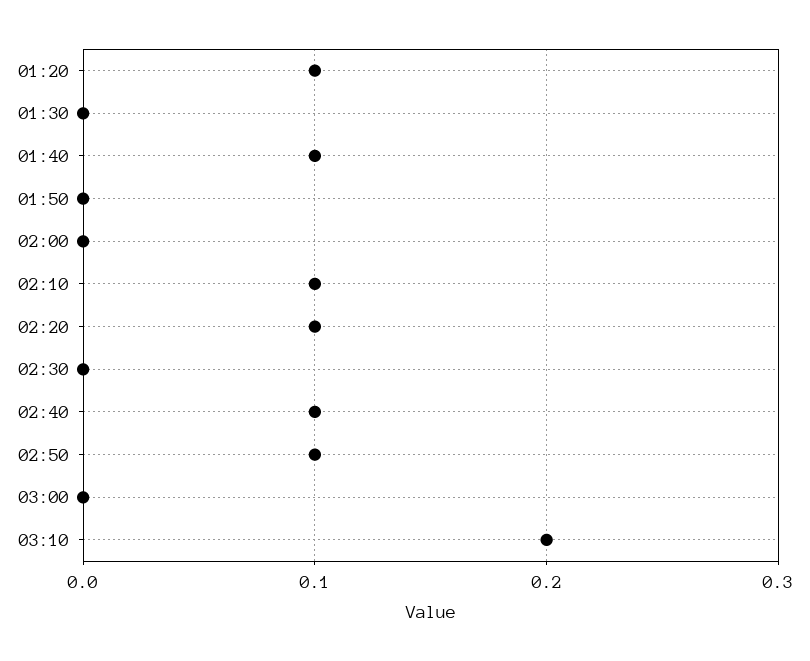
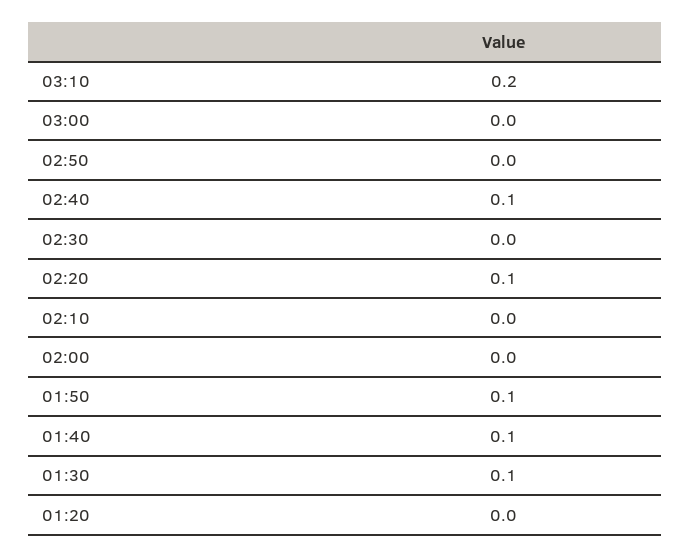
  {
-   "01:20": 0.1,
+   "01:20": 0,
-   "01:30": 0,
+   "01:30": 0.1,
    "01:40": 0.1,
-   "01:50": 0,
+   "01:50": 0.1,
    "02:00": 0,
-   "02:10": 0.1,
+   "02:10": 0,
    "02:20": 0.1,
    "02:30": 0,
    "02:40": 0.1,
-   "02:50": 0.1,
+   "02:50": 0,
    "03:00": 0,
    "03:10": 0.2
  }

